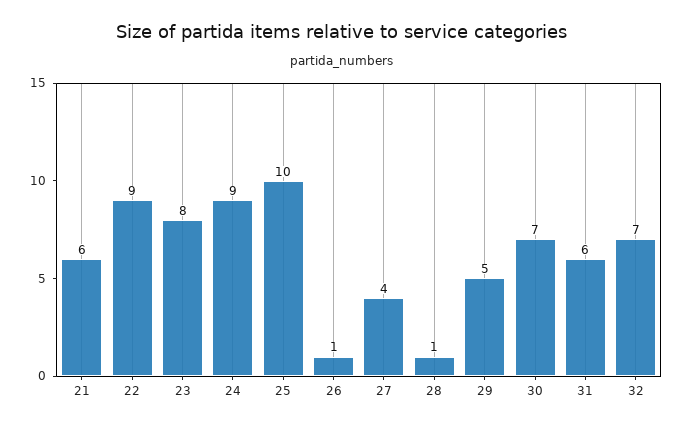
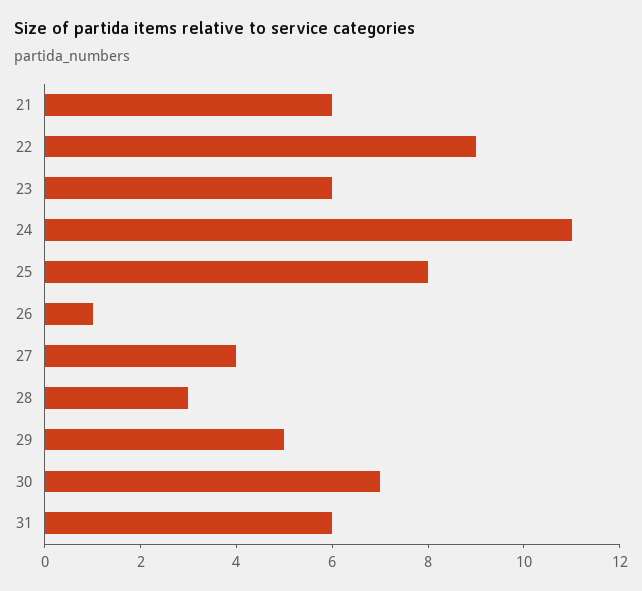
  {
    "21": 6,
    "22": 9,
-   "23": 8,
+   "23": 6,
-   "24": 9,
+   "24": 11,
-   "25": 10,
+   "25": 8,
    "26": 1,
    "27": 4,
-   "28": 1,
+   "28": 3,
    "29": 5,
    "30": 7,
-   "31": 6,
+   "31": 6
-   "32": 7
  }

